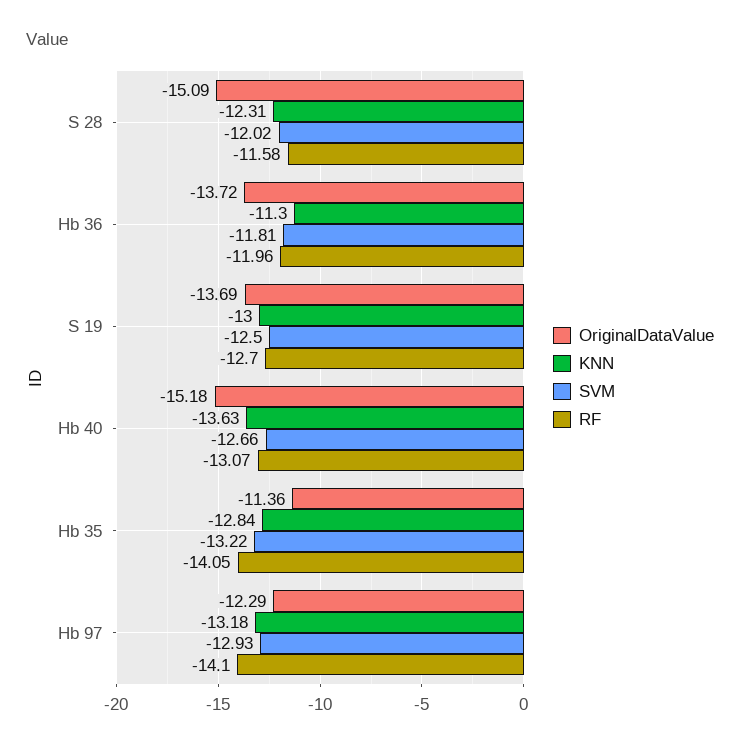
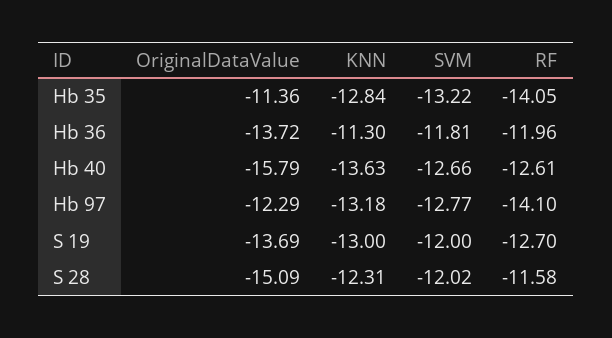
  {
    "OriginalDataValue": {
      "S 28": -15.09,
      "Hb 36": -13.72,
      "S 19": -13.69,
-     "Hb 40": -15.18,
+     "Hb 40": -15.79,
      "Hb 35": -11.36,
      "Hb 97": -12.29
    },
    "KNN": {
      "S 28": -12.31,
      "Hb 36": -11.3,
      "S 19": -13,
      "Hb 40": -13.63,
      "Hb 35": -12.84,
      "Hb 97": -13.18
    },
    "SVM": {
      "S 28": -12.02,
      "Hb 36": -11.81,
-     "S 19": -12.5,
+     "S 19": -12,
      "Hb 40": -12.66,
      "Hb 35": -13.22,
-     "Hb 97": -12.93
+     "Hb 97": -12.77
    },
    "RF": {
      "S 28": -11.58,
      "Hb 36": -11.96,
      "S 19": -12.7,
-     "Hb 40": -13.07,
+     "Hb 40": -12.61,
      "Hb 35": -14.05,
      "Hb 97": -14.1
    }
  }

